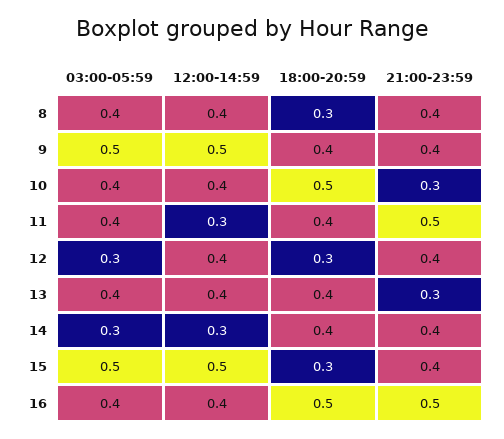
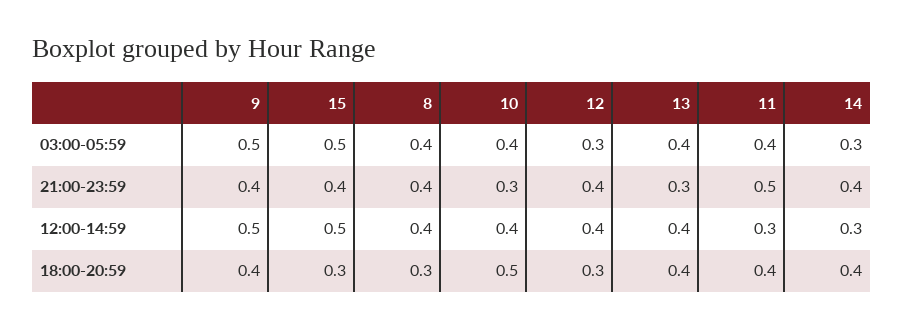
  {
    "03:00-05:59": {
      "8": 0.4,
      "9": 0.5,
      "10": 0.4,
      "11": 0.4,
      "12": 0.3,
      "13": 0.4,
      "14": 0.3,
-     "15": 0.5,
+     "15": 0.5
-     "16": 0.4
    },
    "12:00-14:59": {
      "8": 0.4,
      "9": 0.5,
      "10": 0.4,
      "11": 0.3,
      "12": 0.4,
      "13": 0.4,
      "14": 0.3,
-     "15": 0.5,
+     "15": 0.5
-     "16": 0.4
    },
    "18:00-20:59": {
      "8": 0.3,
      "9": 0.4,
      "10": 0.5,
      "11": 0.4,
      "12": 0.3,
      "13": 0.4,
      "14": 0.4,
-     "15": 0.3,
+     "15": 0.3
-     "16": 0.5
    },
    "21:00-23:59": {
      "8": 0.4,
      "9": 0.4,
      "10": 0.3,
      "11": 0.5,
      "12": 0.4,
      "13": 0.3,
      "14": 0.4,
-     "15": 0.4,
+     "15": 0.4
-     "16": 0.5
    }
  }

